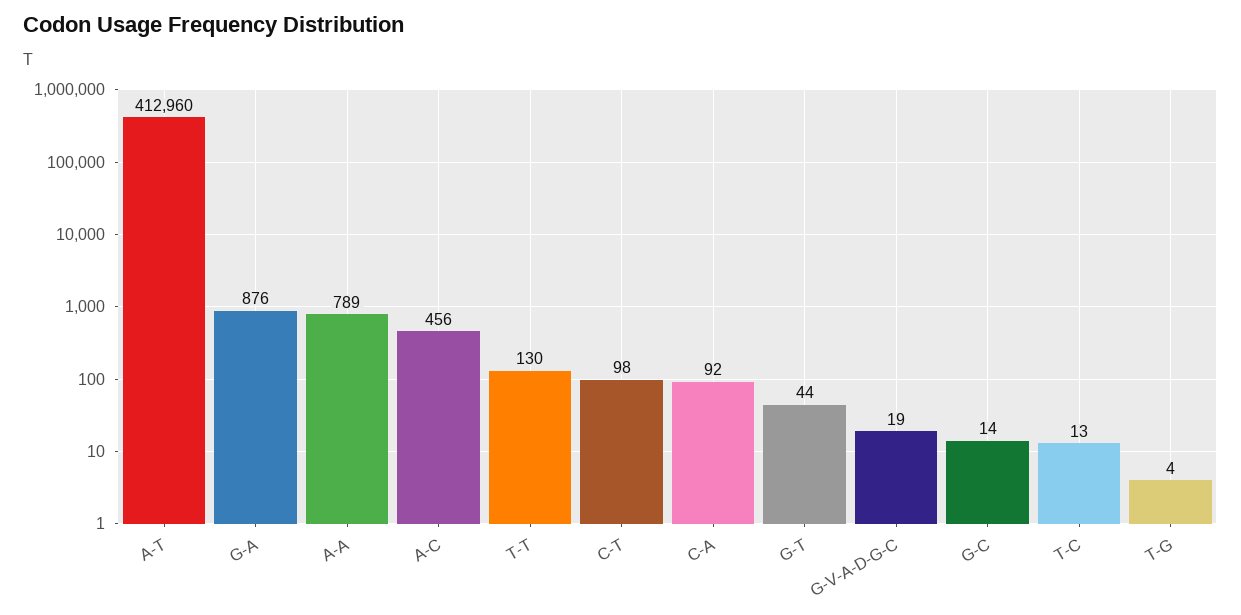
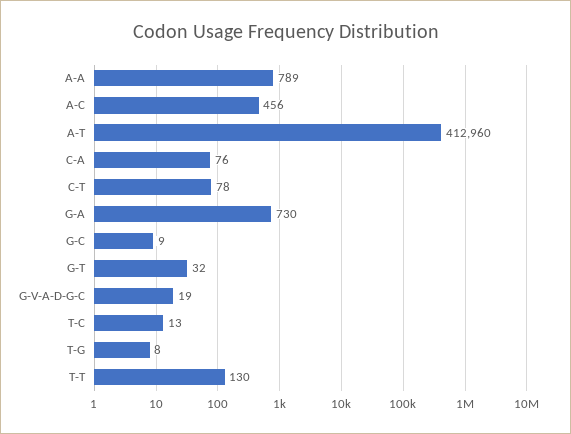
  {
    "A-T": 412960,
-   "G-A": 876,
+   "G-A": 730,
    "A-A": 789,
    "A-C": 456,
    "T-T": 130,
-   "C-T": 98,
+   "C-T": 78,
-   "C-A": 92,
+   "C-A": 76,
-   "G-T": 44,
+   "G-T": 32,
    "G-V-A-D-G-C": 19,
-   "G-C": 14,
+   "G-C": 9,
    "T-C": 13,
-   "T-G": 4
+   "T-G": 8
  }

